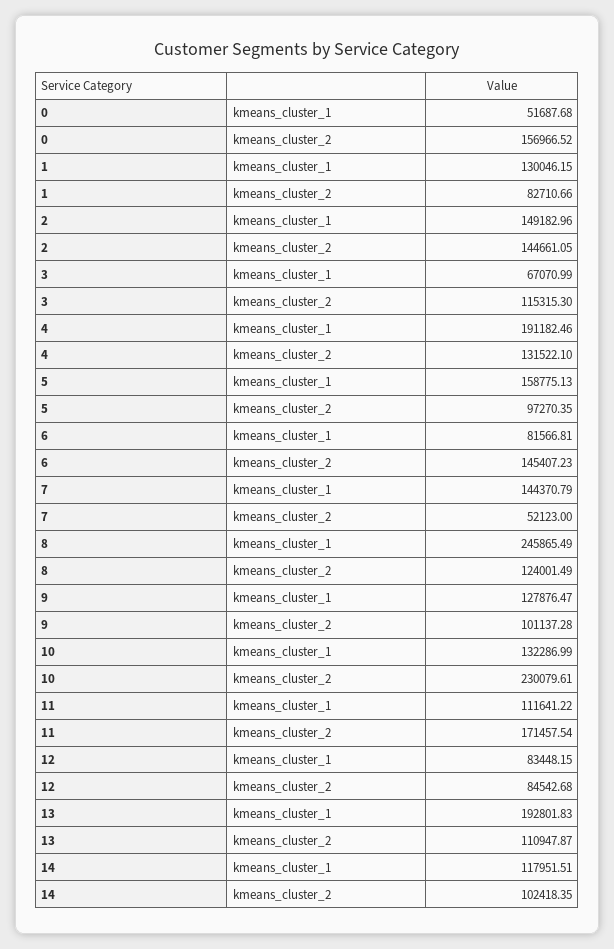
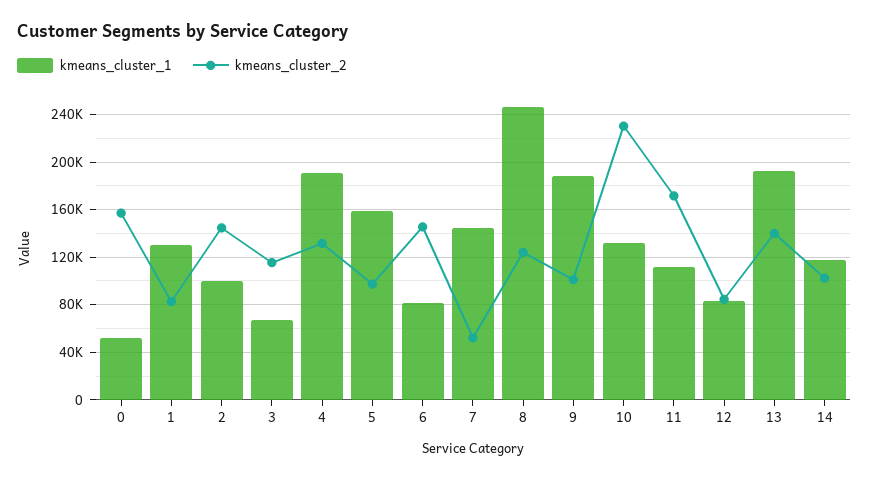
  {
    "kmeans_cluster_1": {
      "0": 51687.68,
      "1": 130046.15,
-     "2": 149182.96,
+     "2": 100000,
      "3": 67070.99,
      "4": 191182.46,
      "5": 158775.13,
      "6": 81566.81,
      "7": 144370.79,
      "8": 245865.49,
-     "9": 127876.47,
+     "9": 190000,
      "10": 132286.99,
      "11": 111641.22,
      "12": 83448.15,
      "13": 192801.83,
      "14": 117951.51
    },
    "kmeans_cluster_2": {
      "0": 156966.52,
      "1": 82710.66,
      "2": 144661.05,
      "3": 115315.3,
      "4": 131522.1,
      "5": 97270.35,
      "6": 145407.23,
      "7": 52123,
      "8": 124001.49,
      "9": 101137.28,
      "10": 230079.61,
      "11": 171457.54,
      "12": 84542.68,
-     "13": 110947.87,
+     "13": 140000,
      "14": 102418.35
    }
  }

